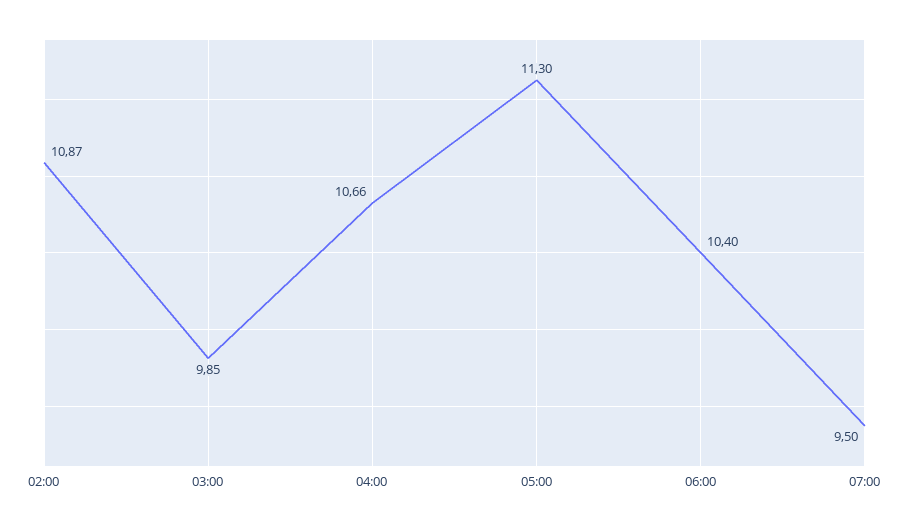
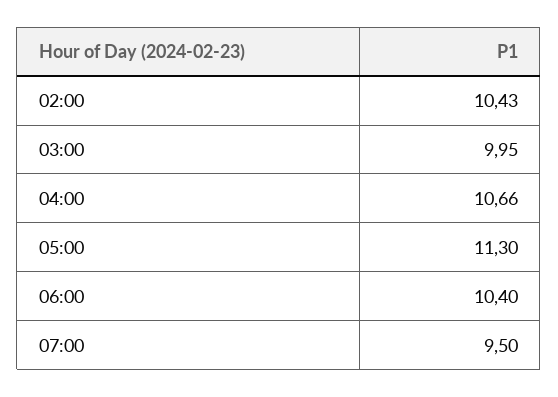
  {
-   "02:00": 10.87,
+   "02:00": 10.43,
-   "03:00": 9.85,
+   "03:00": 9.95,
    "04:00": 10.66,
    "05:00": 11.3,
    "06:00": 10.4,
    "07:00": 9.5
  }

